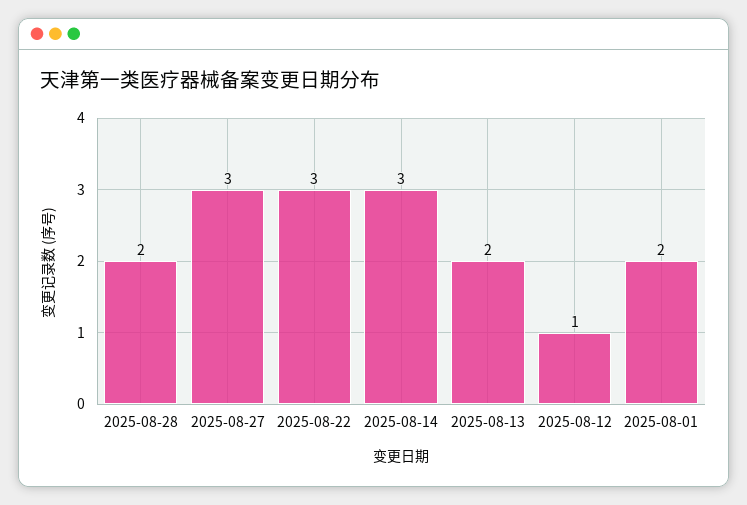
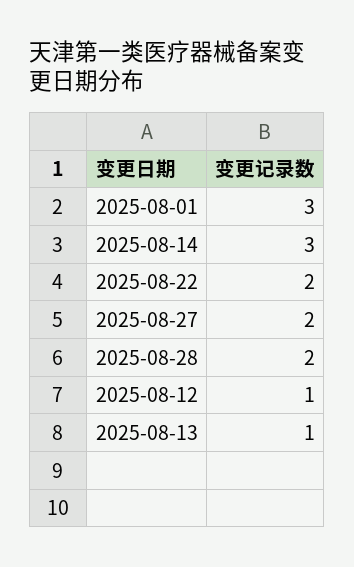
  {
    "2025-08-28": 2,
-   "2025-08-27": 3,
+   "2025-08-27": 2,
-   "2025-08-22": 3,
+   "2025-08-22": 2,
    "2025-08-14": 3,
-   "2025-08-13": 2,
+   "2025-08-13": 1,
    "2025-08-12": 1,
-   "2025-08-01": 2
+   "2025-08-01": 3
  }

